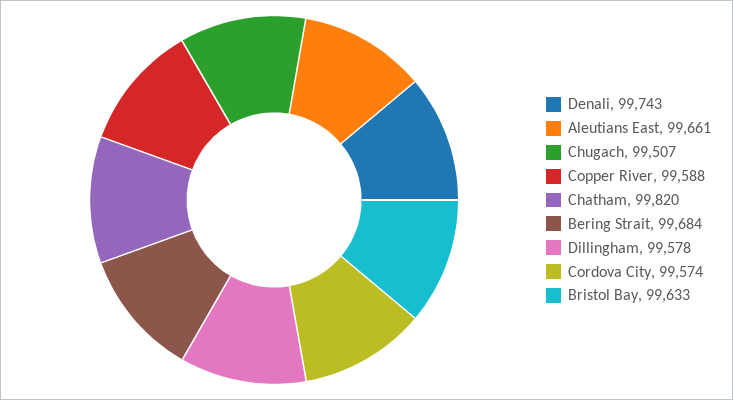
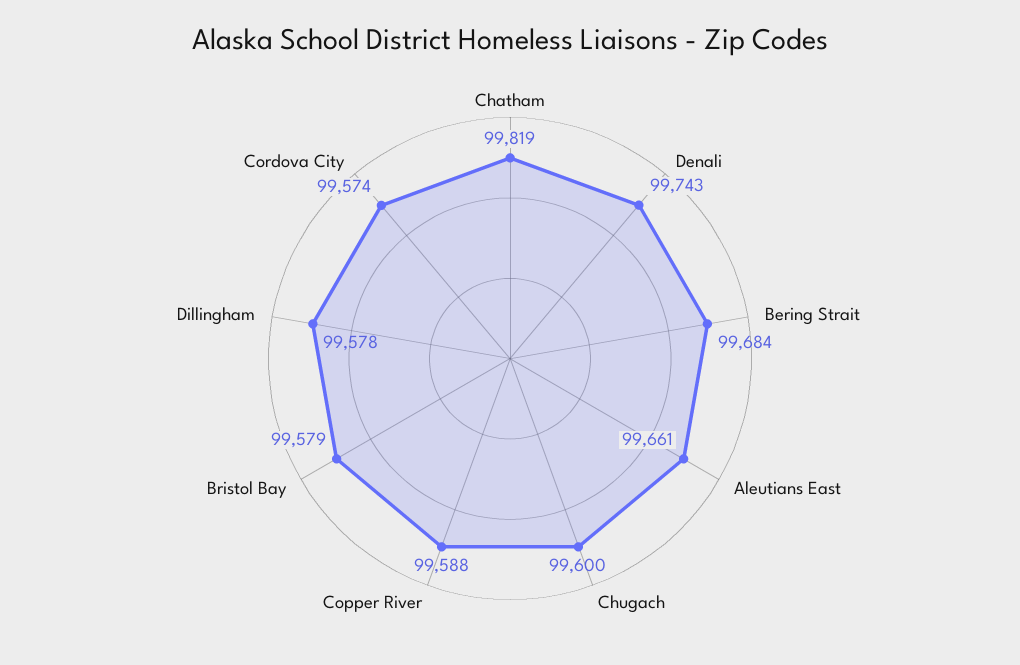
  {
    "Denali": 99743,
    "Aleutians East": 99661,
-   "Chugach": 99507,
+   "Chugach": 99600,
    "Copper River": 99588,
-   "Chatham": 99820,
+   "Chatham": 99819,
    "Bering Strait": 99684,
    "Dillingham": 99578,
    "Cordova City": 99574,
-   "Bristol Bay": 99633
+   "Bristol Bay": 99579
  }

